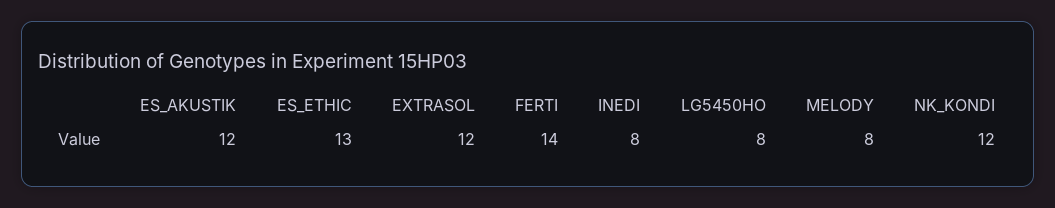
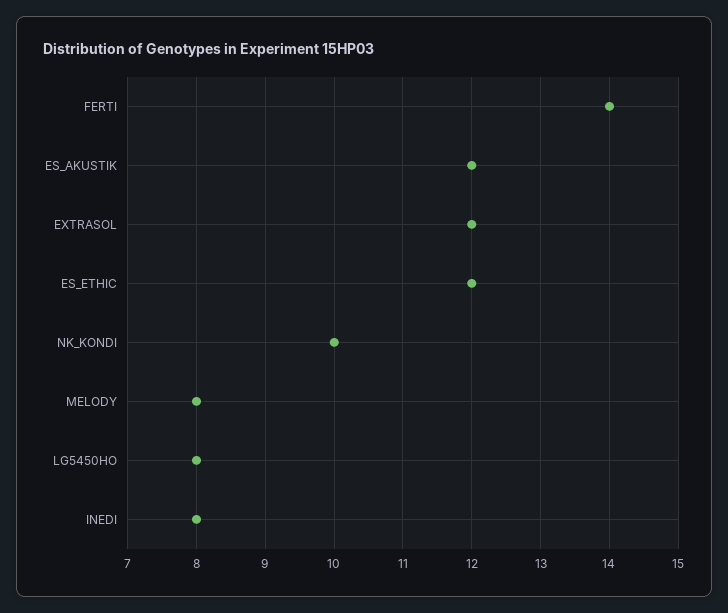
  {
    "ES_AKUSTIK": 12,
-   "ES_ETHIC": 13,
+   "ES_ETHIC": 12,
    "EXTRASOL": 12,
    "FERTI": 14,
    "INEDI": 8,
    "LG5450HO": 8,
    "MELODY": 8,
-   "NK_KONDI": 12
+   "NK_KONDI": 10
  }

